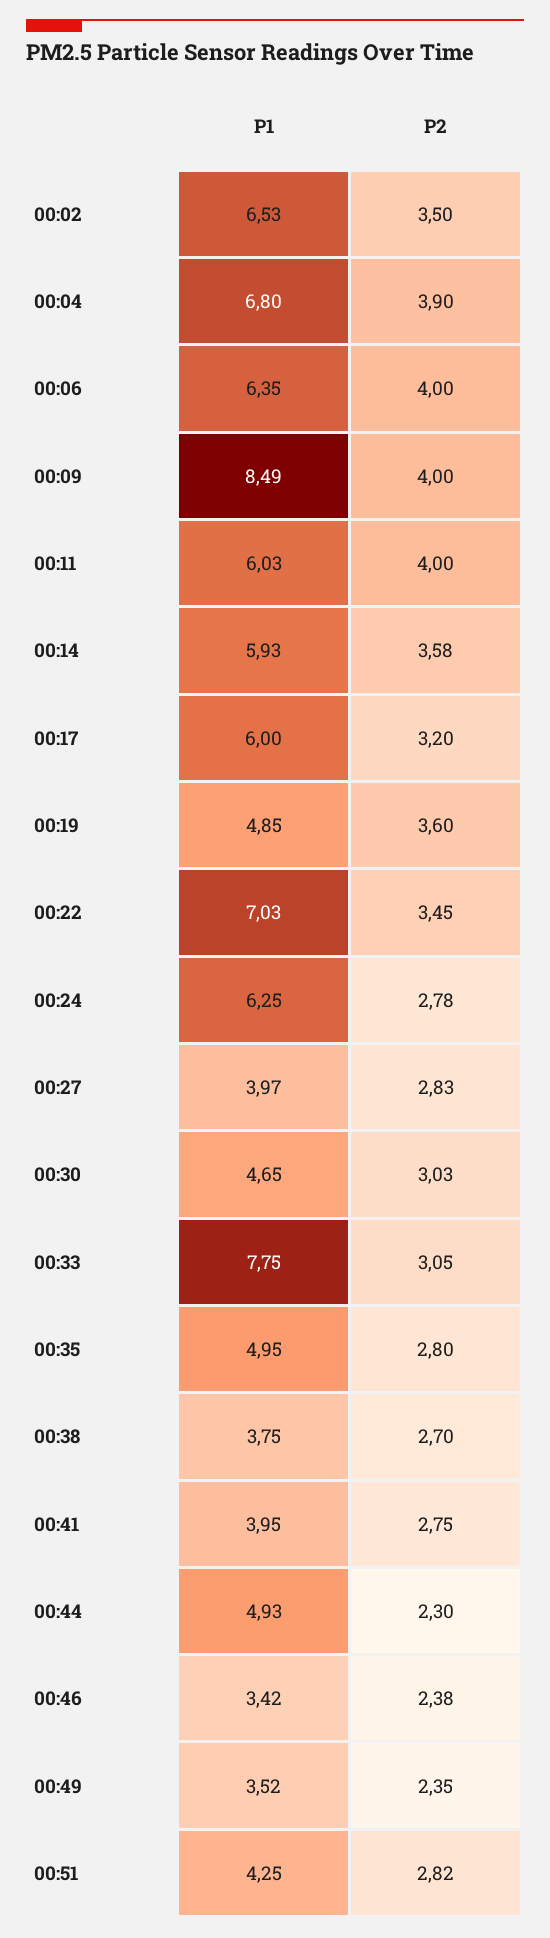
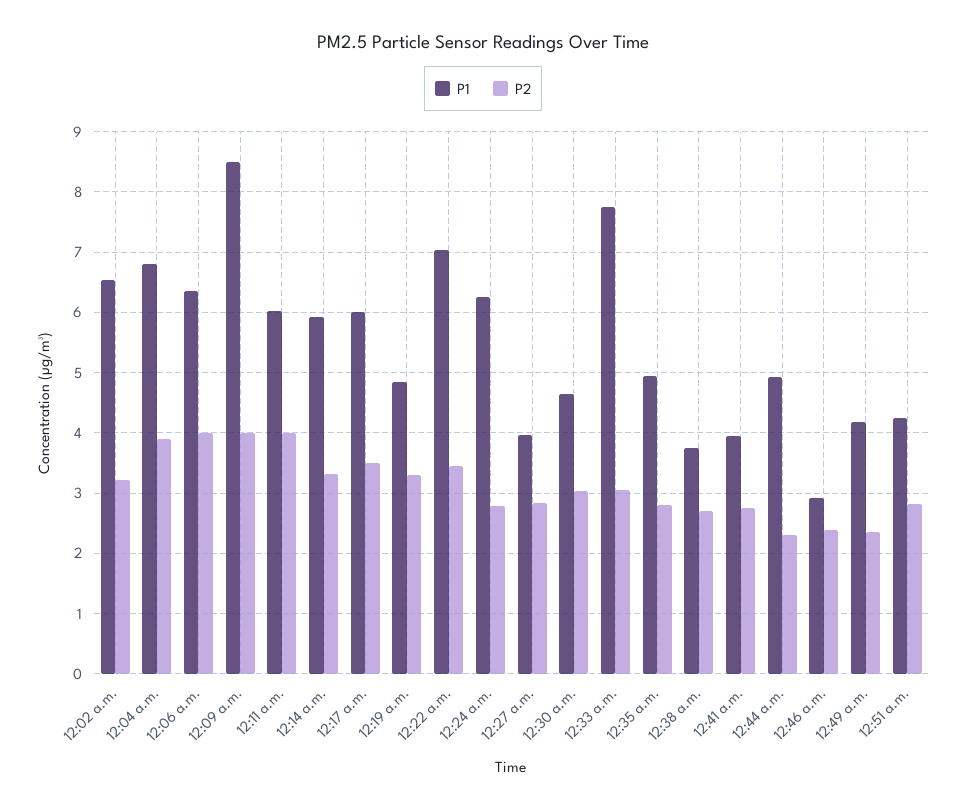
  {
    "P1": {
      "00:02": 6.53,
      "00:04": 6.8,
      "00:06": 6.35,
      "00:09": 8.49,
      "00:11": 6.03,
      "00:14": 5.93,
      "00:17": 6,
      "00:19": 4.85,
      "00:22": 7.03,
      "00:24": 6.25,
      "00:27": 3.97,
      "00:30": 4.65,
      "00:33": 7.75,
      "00:35": 4.95,
      "00:38": 3.75,
      "00:41": 3.95,
      "00:44": 4.93,
-     "00:46": 3.42,
+     "00:46": 2.9,
-     "00:49": 3.52,
+     "00:49": 4.2,
      "00:51": 4.25
    },
    "P2": {
-     "00:02": 3.5,
+     "00:02": 3.2,
      "00:04": 3.9,
      "00:06": 4,
      "00:09": 4,
      "00:11": 4,
-     "00:14": 3.58,
+     "00:14": 3.3,
-     "00:17": 3.2,
+     "00:17": 3.5,
-     "00:19": 3.6,
+     "00:19": 3.3,
      "00:22": 3.45,
      "00:24": 2.78,
      "00:27": 2.83,
      "00:30": 3.03,
      "00:33": 3.05,
      "00:35": 2.8,
      "00:38": 2.7,
      "00:41": 2.75,
      "00:44": 2.3,
      "00:46": 2.38,
      "00:49": 2.35,
      "00:51": 2.82
    }
  }

